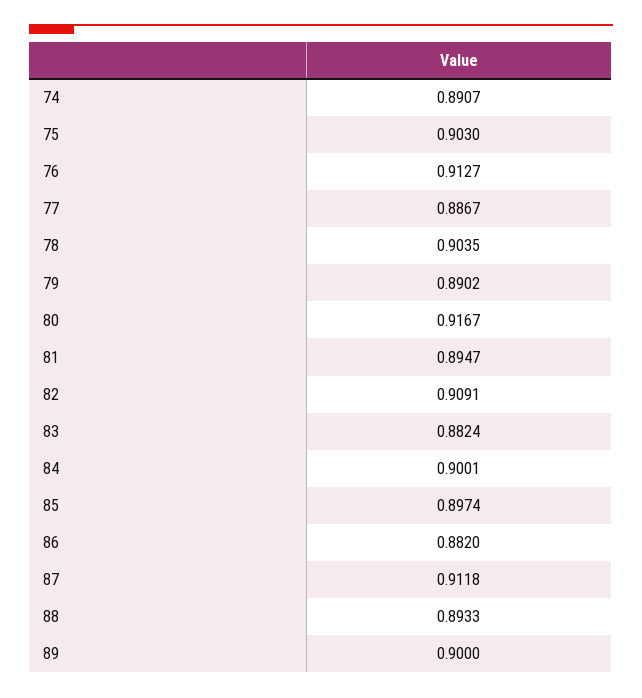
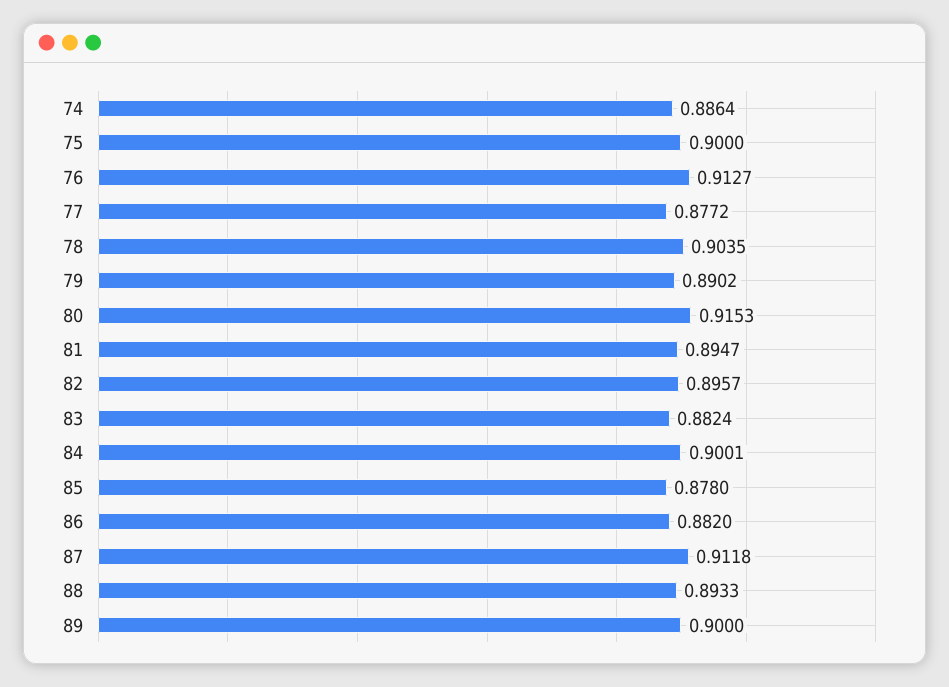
  {
-   "74": 0.8907,
+   "74": 0.8864,
-   "75": 0.903,
+   "75": 0.9,
    "76": 0.9127,
-   "77": 0.8867,
+   "77": 0.8772,
    "78": 0.9035,
    "79": 0.8902,
-   "80": 0.9167,
+   "80": 0.9153,
    "81": 0.8947,
-   "82": 0.9091,
+   "82": 0.8957,
    "83": 0.8824,
    "84": 0.9001,
-   "85": 0.8974,
+   "85": 0.878,
    "86": 0.882,
    "87": 0.9118,
    "88": 0.8933,
    "89": 0.9
  }

